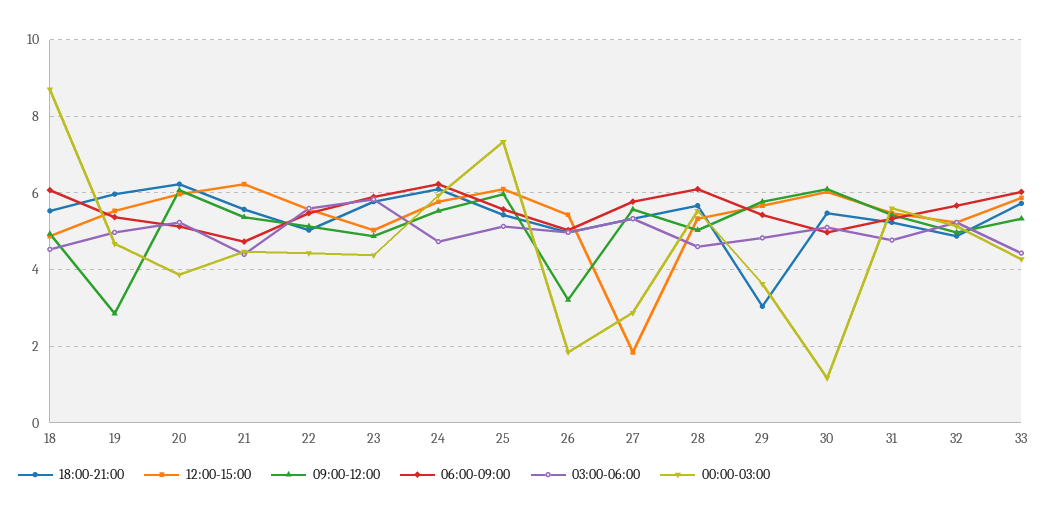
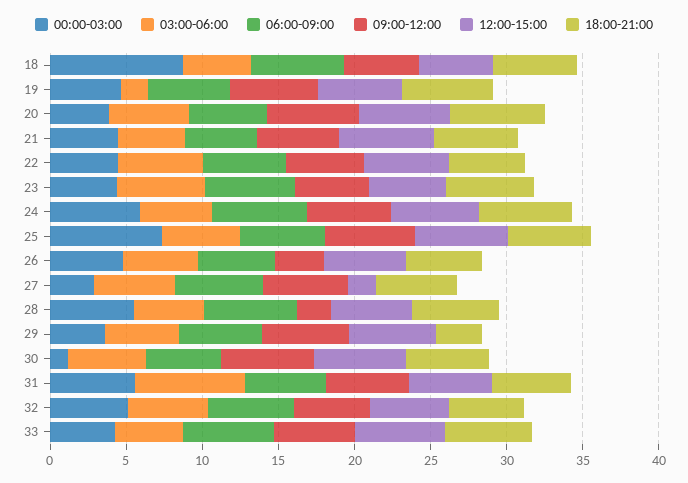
  {
    "18:00-21:00": {
      "18": 5.6,
      "19": 6,
      "20": 6.2,
      "21": 5.6,
      "22": 5,
      "23": 5.8,
      "24": 6.2,
      "25": 5.4,
      "26": 5,
      "27": 5.4,
      "28": 5.6,
      "29": 3,
      "30": 5.4,
      "31": 5.2,
      "32": 4.8,
      "33": 5.8
    },
    "12:00-15:00": {
      "18": 4.8,
      "19": 5.6,
      "20": 6,
      "21": 6.2,
      "22": 5.6,
      "23": 5,
      "24": 5.8,
      "25": 6.2,
      "26": 5.4,
      "27": 1.8,
      "28": 5.4,
      "29": 5.6,
      "30": 6,
      "31": 5.4,
      "32": 5.2,
      "33": 5.8
    },
    "09:00-12:00": {
      "18": 5,
-     "19": 2.8,
+     "19": 6,
      "20": 6,
      "21": 5.4,
      "22": 5.2,
      "23": 4.8,
      "24": 5.6,
      "25": 6,
      "26": 3.2,
      "27": 5.6,
-     "28": 5,
+     "28": 2,
      "29": 5.8,
      "30": 6.2,
      "31": 5.4,
      "32": 5,
      "33": 5.4
    },
    "06:00-09:00": {
      "18": 6,
      "19": 5.4,
      "20": 5.2,
      "21": 4.8,
      "22": 5.4,
      "23": 6,
      "24": 6.2,
      "25": 5.6,
      "26": 5,
      "27": 5.8,
      "28": 6.2,
      "29": 5.4,
      "30": 5,
      "31": 5.4,
      "32": 5.6,
      "33": 6
    },
    "03:00-06:00": {
      "18": 4.6,
-     "19": 5,
+     "19": 2,
      "20": 5.2,
      "21": 4.4,
      "22": 5.6,
      "23": 5.8,
      "24": 4.8,
      "25": 5.2,
      "26": 5,
      "27": 5.4,
      "28": 4.6,
      "29": 4.8,
      "30": 5.2,
-     "31": 4.8,
+     "31": 7,
      "32": 5.2,
      "33": 4.4
    },
    "00:00-03:00": {
      "18": 8.8,
      "19": 4.6,
      "20": 3.8,
      "21": 4.4,
      "22": 4.4,
      "23": 4.4,
      "24": 6,
      "25": 7.4,
-     "26": 1.8,
+     "26": 5,
      "27": 2.8,
      "28": 5.6,
      "29": 3.6,
      "30": 1.2,
      "31": 5.6,
      "32": 5.2,
      "33": 4.2
    }
  }

